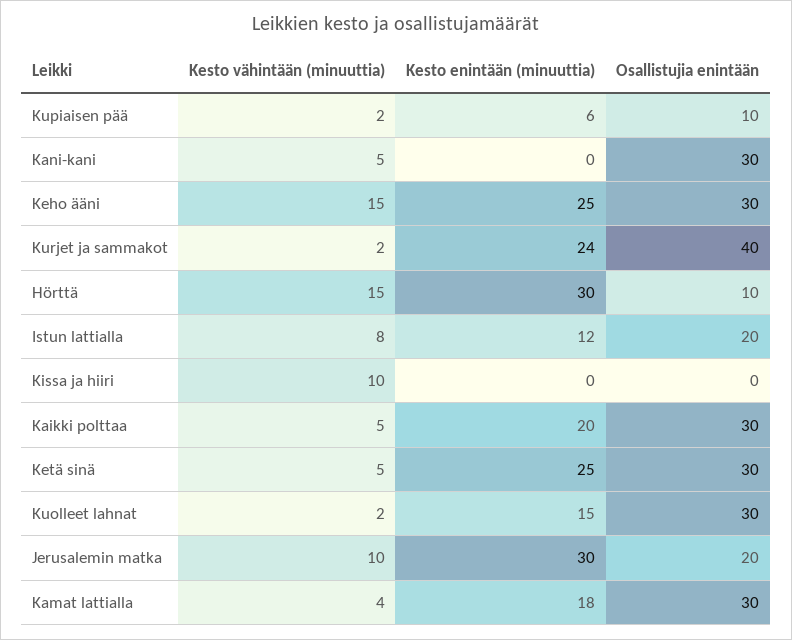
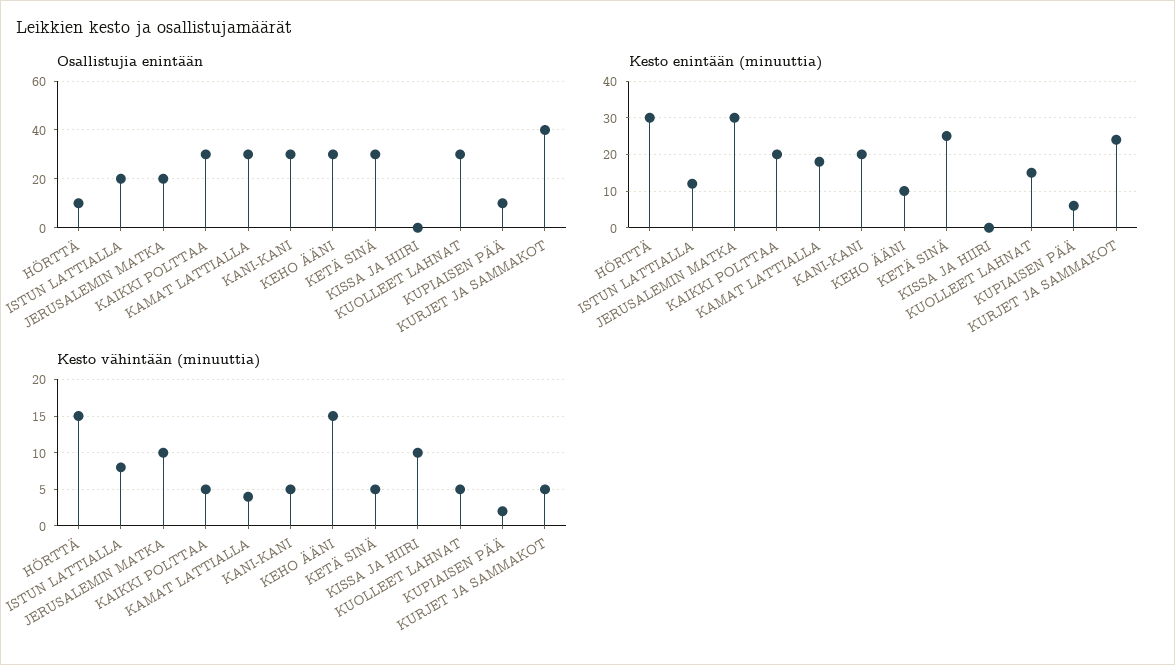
  {
    "Kesto vähintään (minuuttia)": {
      "Kupiaisen pää": 2,
      "Kani-kani": 5,
      "Keho ääni": 15,
-     "Kurjet ja sammakot": 2,
+     "Kurjet ja sammakot": 5,
      "Hörttä": 15,
      "Istun lattialla": 8,
      "Kissa ja hiiri": 10,
      "Kaikki polttaa": 5,
      "Ketä sinä": 5,
-     "Kuolleet lahnat": 2,
+     "Kuolleet lahnat": 5,
      "Jerusalemin matka": 10,
      "Kamat lattialla": 4
    },
    "Kesto enintään (minuuttia)": {
      "Kupiaisen pää": 6,
-     "Kani-kani": 0,
+     "Kani-kani": 20,
-     "Keho ääni": 25,
+     "Keho ääni": 10,
      "Kurjet ja sammakot": 24,
      "Hörttä": 30,
      "Istun lattialla": 12,
      "Kissa ja hiiri": 0,
      "Kaikki polttaa": 20,
      "Ketä sinä": 25,
      "Kuolleet lahnat": 15,
      "Jerusalemin matka": 30,
      "Kamat lattialla": 18
    },
    "Osallistujia enintään": {
      "Kupiaisen pää": 10,
      "Kani-kani": 30,
      "Keho ääni": 30,
      "Kurjet ja sammakot": 40,
      "Hörttä": 10,
      "Istun lattialla": 20,
      "Kissa ja hiiri": 0,
      "Kaikki polttaa": 30,
      "Ketä sinä": 30,
      "Kuolleet lahnat": 30,
      "Jerusalemin matka": 20,
      "Kamat lattialla": 30
    }
  }

